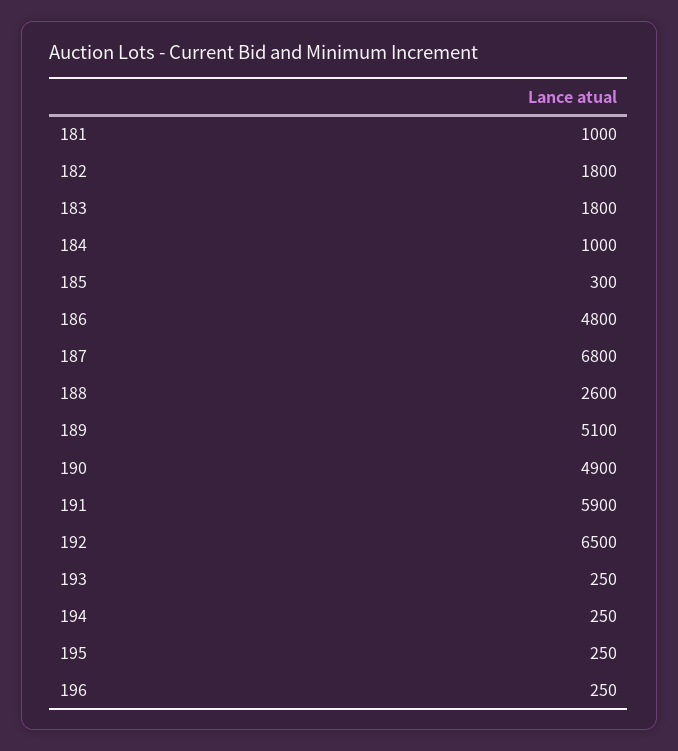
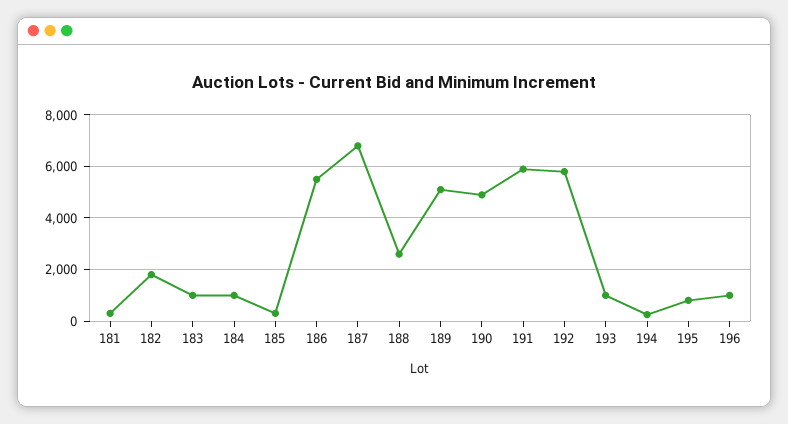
  {
-   "181": 1000,
+   "181": 250,
    "182": 1800,
-   "183": 1800,
+   "183": 1000,
    "184": 1000,
    "185": 300,
-   "186": 4800,
+   "186": 5500,
    "187": 6800,
    "188": 2600,
    "189": 5100,
    "190": 4900,
    "191": 5900,
-   "192": 6500,
+   "192": 5750,
-   "193": 250,
+   "193": 1000,
    "194": 250,
-   "195": 250,
+   "195": 750,
-   "196": 250
+   "196": 1000
  }

